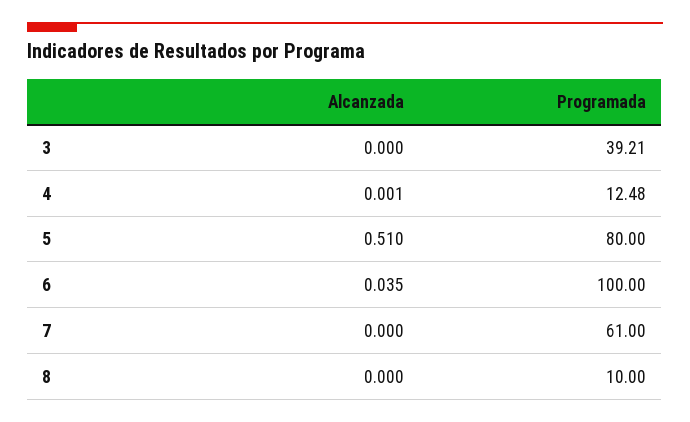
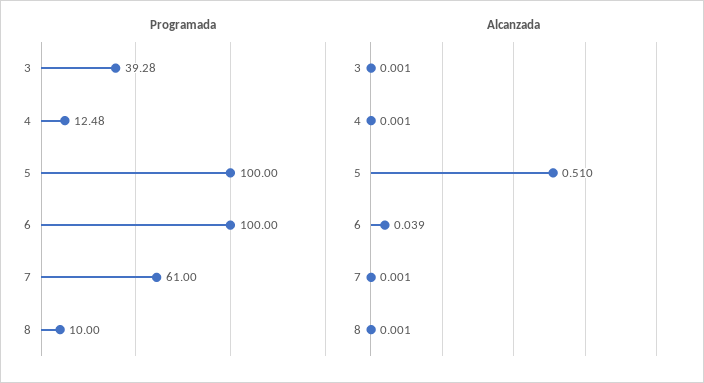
  {
    "Alcanzada": {
-     "3": 0,
+     "3": 0.001,
      "4": 0.001,
      "5": 0.51,
-     "6": 0.035,
+     "6": 0.039,
-     "7": 0,
+     "7": 0.001,
-     "8": 0
+     "8": 0.001
    },
    "Programada": {
-     "3": 39.21,
+     "3": 39.28,
      "4": 12.48,
-     "5": 80,
+     "5": 100,
      "6": 100,
      "7": 61,
      "8": 10
    }
  }

